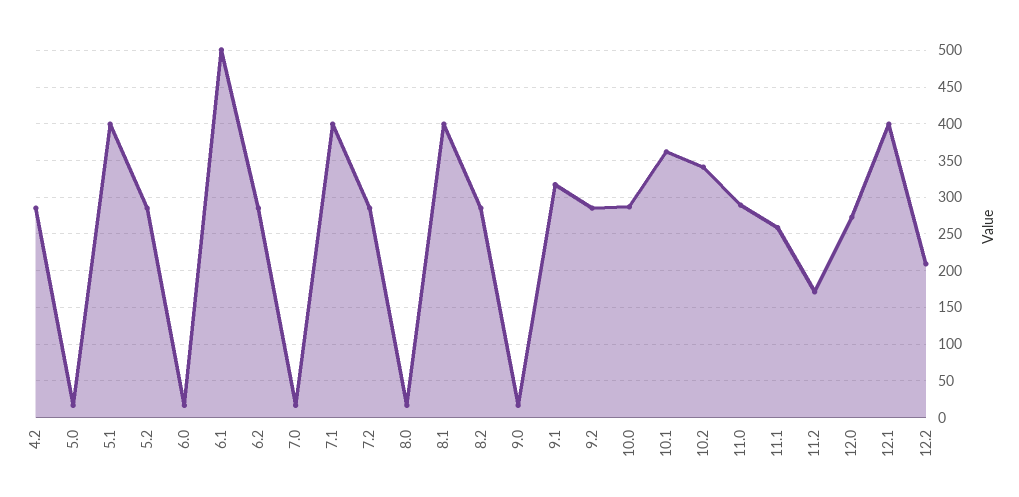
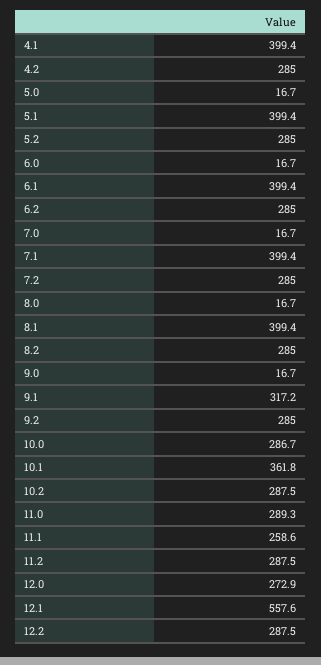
  {
    "4.2": 285,
    "5.0": 16.7,
    "5.1": 399.4,
    "5.2": 285,
    "6.0": 16.7,
-   "6.1": 500,
+   "6.1": 399.4,
    "6.2": 285,
    "7.0": 16.7,
    "7.1": 399.4,
    "7.2": 285,
    "8.0": 16.7,
    "8.1": 399.4,
    "8.2": 285,
    "9.0": 16.7,
    "9.1": 317.2,
    "9.2": 285,
    "10.0": 286.7,
    "10.1": 361.8,
-   "10.2": 340,
+   "10.2": 287.5,
    "11.0": 289.3,
    "11.1": 258.6,
-   "11.2": 170,
+   "11.2": 287.5,
    "12.0": 272.9,
-   "12.1": 400,
+   "12.1": 557.6,
-   "12.2": 210
+   "12.2": 287.5,
+   "4.1": 399.4
  }

